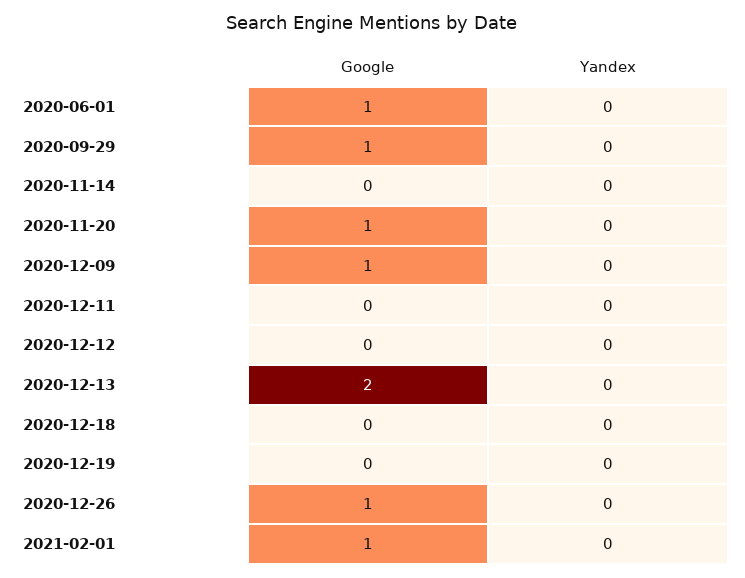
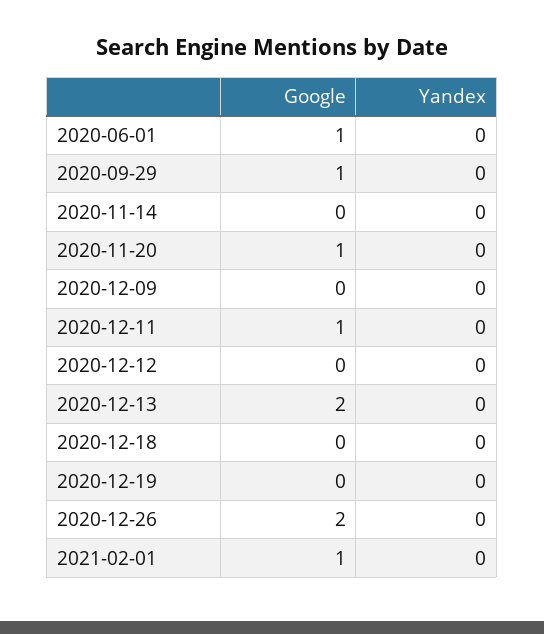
  {
    "Google": {
      "2020-06-01": 1,
      "2020-09-29": 1,
      "2020-11-14": 0,
      "2020-11-20": 1,
-     "2020-12-09": 1,
+     "2020-12-09": 0,
-     "2020-12-11": 0,
+     "2020-12-11": 1,
      "2020-12-12": 0,
      "2020-12-13": 2,
      "2020-12-18": 0,
      "2020-12-19": 0,
-     "2020-12-26": 1,
+     "2020-12-26": 2,
      "2021-02-01": 1
    },
    "Yandex": {
      "2020-06-01": 0,
      "2020-09-29": 0,
      "2020-11-14": 0,
      "2020-11-20": 0,
      "2020-12-09": 0,
      "2020-12-11": 0,
      "2020-12-12": 0,
      "2020-12-13": 0,
      "2020-12-18": 0,
      "2020-12-19": 0,
      "2020-12-26": 0,
      "2021-02-01": 0
    }
  }

